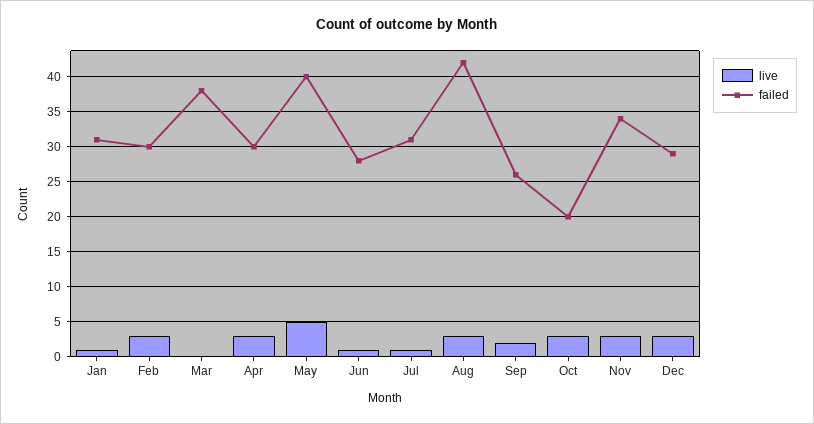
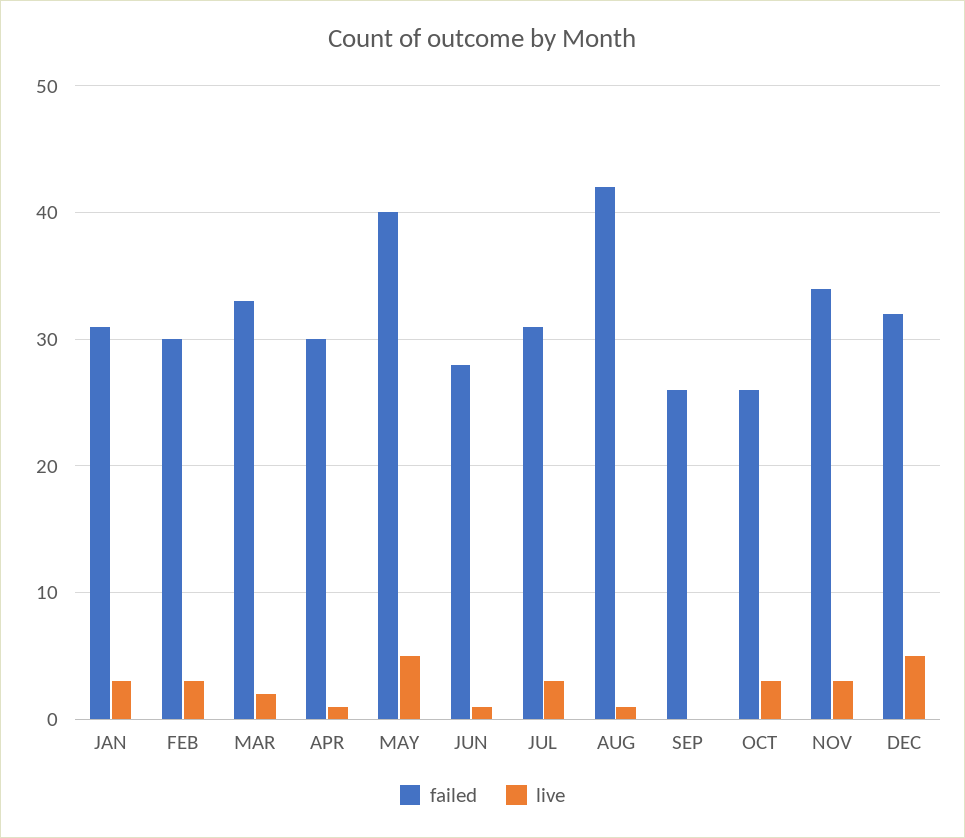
  {
    "live": {
-     "Jan": 1,
+     "Jan": 3,
      "Feb": 3,
-     "Mar": 0,
+     "Mar": 2,
-     "Apr": 3,
+     "Apr": 1,
      "May": 5,
      "Jun": 1,
-     "Jul": 1,
+     "Jul": 3,
-     "Aug": 3,
+     "Aug": 1,
-     "Sep": 2,
+     "Sep": 0,
      "Oct": 3,
      "Nov": 3,
-     "Dec": 3
+     "Dec": 5
    },
    "failed": {
      "Jan": 31,
      "Feb": 30,
-     "Mar": 38,
+     "Mar": 33,
      "Apr": 30,
      "May": 40,
      "Jun": 28,
      "Jul": 31,
      "Aug": 42,
      "Sep": 26,
-     "Oct": 20,
+     "Oct": 26,
      "Nov": 34,
-     "Dec": 29
+     "Dec": 32
    }
  }

